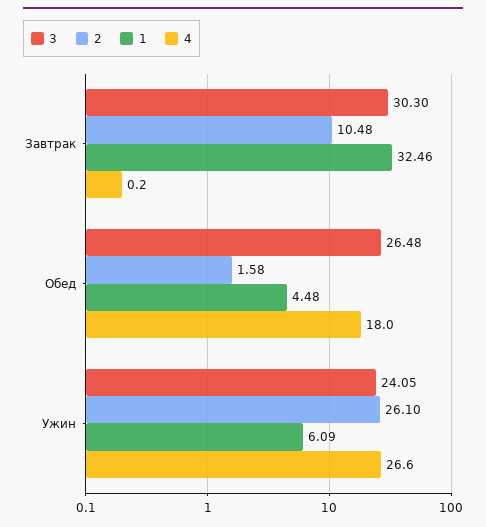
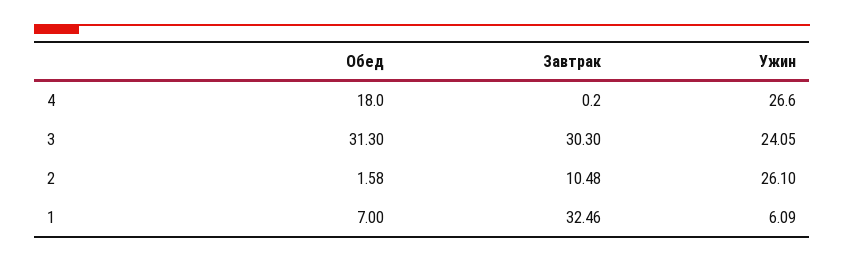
  {
    "3": {
      "Завтрак": 30.3,
-     "Обед": 26.48,
+     "Обед": 31.3,
      "Ужин": 24.05
    },
    "2": {
      "Завтрак": 10.48,
      "Обед": 1.58,
      "Ужин": 26.1
    },
    "1": {
      "Завтрак": 32.46,
-     "Обед": 4.48,
+     "Обед": 7,
      "Ужин": 6.09
    },
    "4": {
      "Завтрак": 0.2,
      "Обед": 18,
      "Ужин": 26.6
    }
  }

